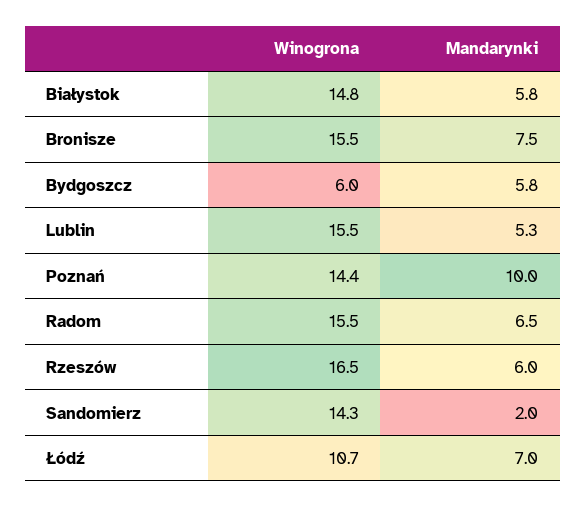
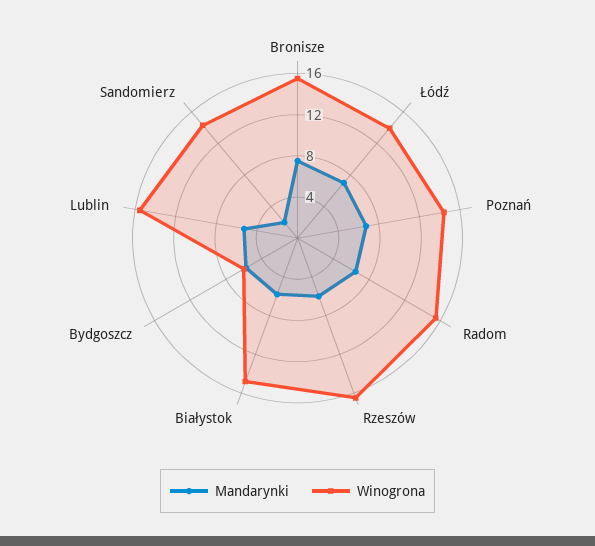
  {
    "Winogrona": {
      "Białystok": 14.8,
      "Bronisze": 15.5,
      "Bydgoszcz": 6,
      "Lublin": 15.5,
      "Poznań": 14.4,
      "Radom": 15.5,
      "Rzeszów": 16.5,
      "Sandomierz": 14.3,
-     "Łódź": 10.7
+     "Łódź": 14
    },
    "Mandarynki": {
      "Białystok": 5.8,
      "Bronisze": 7.5,
      "Bydgoszcz": 5.8,
      "Lublin": 5.3,
-     "Poznań": 10,
+     "Poznań": 7,
      "Radom": 6.5,
      "Rzeszów": 6,
      "Sandomierz": 2,
      "Łódź": 7
    }
  }

